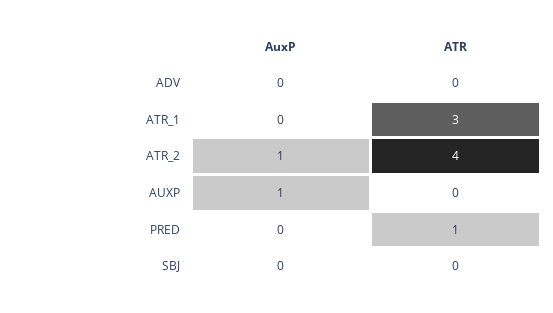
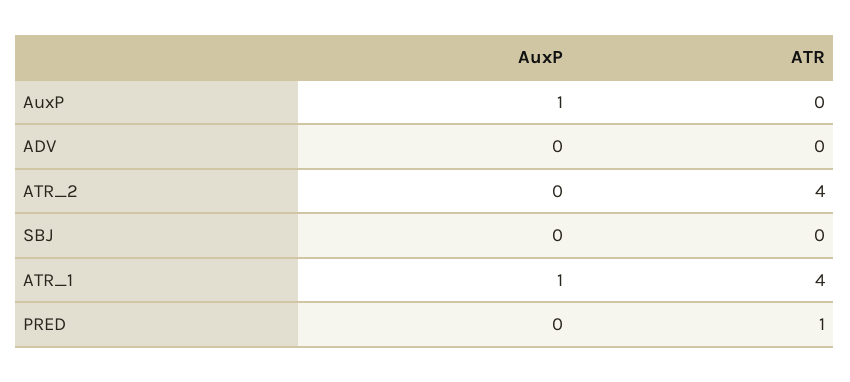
  {
    "AuxP": {
      "ADV": 0,
-     "ATR_1": 0,
+     "ATR_1": 1,
-     "ATR_2": 1,
+     "ATR_2": 0,
      "AUXP": 1,
      "PRED": 0,
      "SBJ": 0
    },
    "ATR": {
      "ADV": 0,
-     "ATR_1": 3,
+     "ATR_1": 4,
      "ATR_2": 4,
      "AUXP": 0,
      "PRED": 1,
      "SBJ": 0
    }
  }

